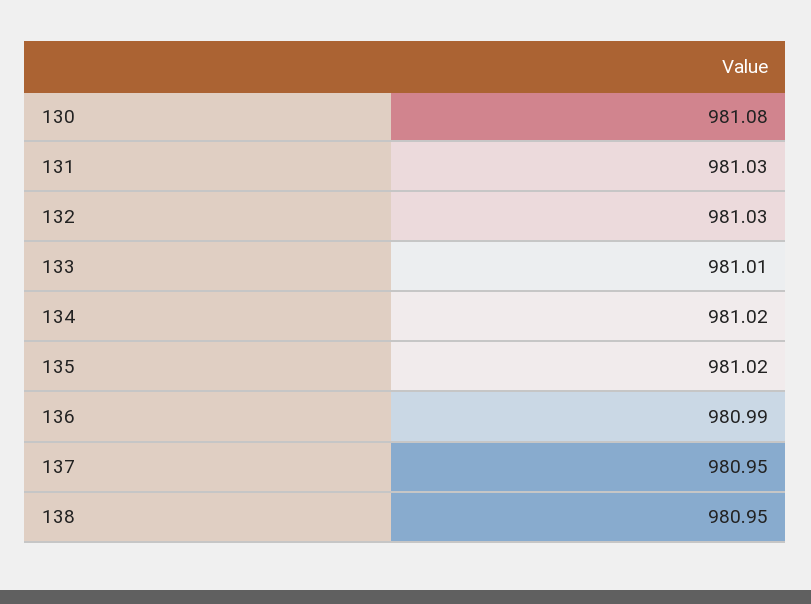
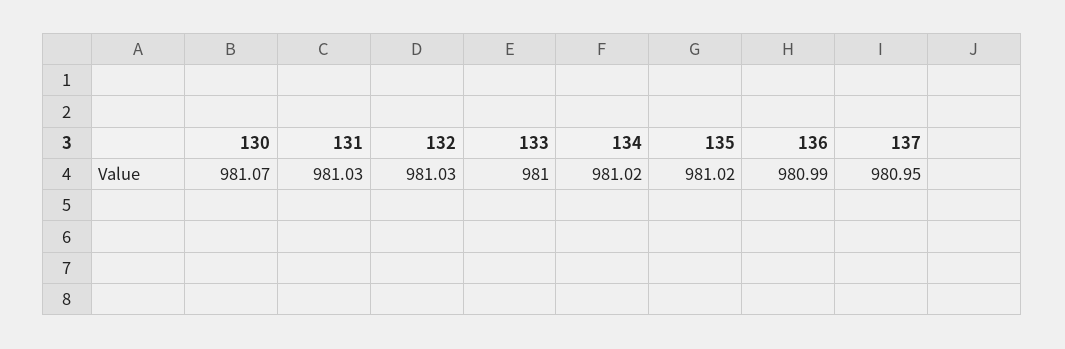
  {
-   "130": 981.08,
+   "130": 981.07,
    "131": 981.03,
    "132": 981.03,
-   "133": 981.01,
+   "133": 981,
    "134": 981.02,
    "135": 981.02,
    "136": 980.99,
-   "137": 980.95,
+   "137": 980.95
-   "138": 980.95
  }

